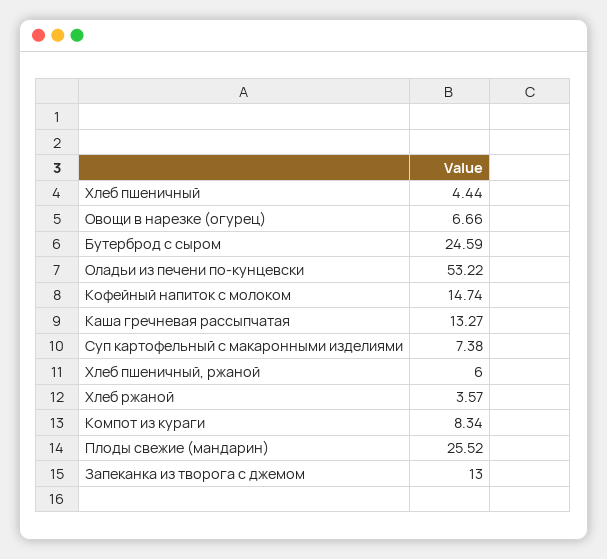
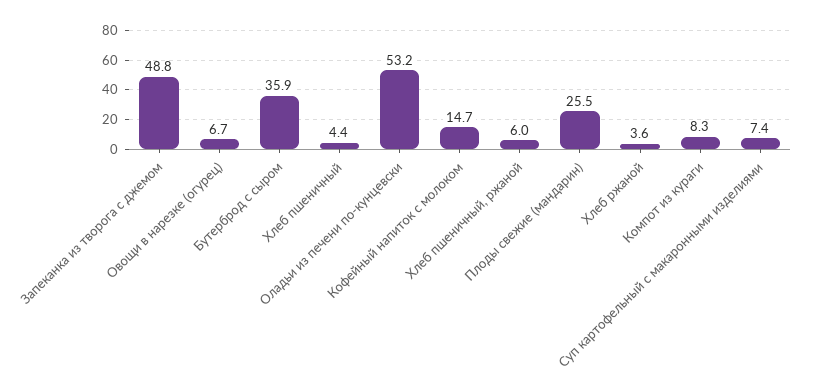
  {
    "Хлеб пшеничный": 4.44,
    "Овощи в нарезке (огурец)": 6.66,
-   "Бутерброд с сыром": 24.59,
+   "Бутерброд с сыром": 35.9,
    "Оладьи из печени по-кунцевски": 53.22,
    "Кофейный напиток с молоком": 14.74,
-   "Каша гречневая рассыпчатая": 13.27,
    "Суп картофельный с макаронными изделиями": 7.38,
    "Хлеб пшеничный, ржаной": 6,
    "Хлеб ржаной": 3.57,
    "Компот из кураги": 8.34,
    "Плоды свежие (мандарин)": 25.52,
-   "Запеканка из творога с джемом": 13
+   "Запеканка из творога с джемом": 48.8
  }

